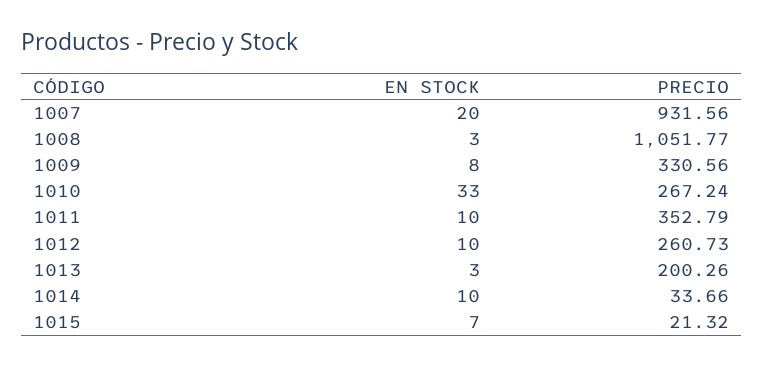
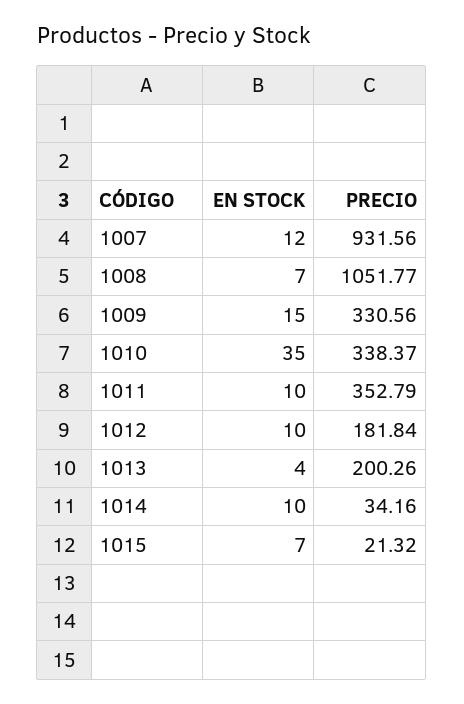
  {
    "EN STOCK": {
-     "1007": 20,
+     "1007": 12,
-     "1008": 3,
+     "1008": 7,
-     "1009": 8,
+     "1009": 15,
-     "1010": 33,
+     "1010": 35,
      "1011": 10,
      "1012": 10,
-     "1013": 3,
+     "1013": 4,
      "1014": 10,
      "1015": 7
    },
    "PRECIO": {
      "1007": 931.56,
      "1008": 1051.77,
      "1009": 330.56,
-     "1010": 267.24,
+     "1010": 338.37,
      "1011": 352.79,
-     "1012": 260.73,
+     "1012": 181.84,
      "1013": 200.26,
-     "1014": 33.66,
+     "1014": 34.16,
      "1015": 21.32
    }
  }

